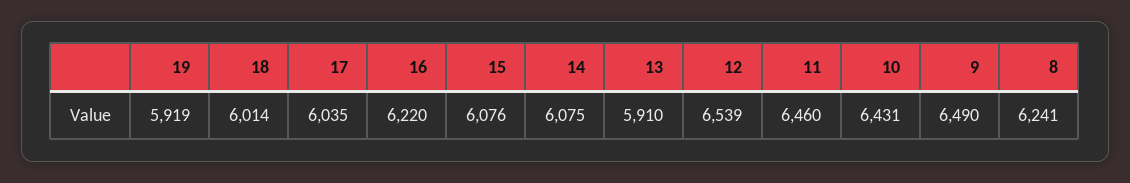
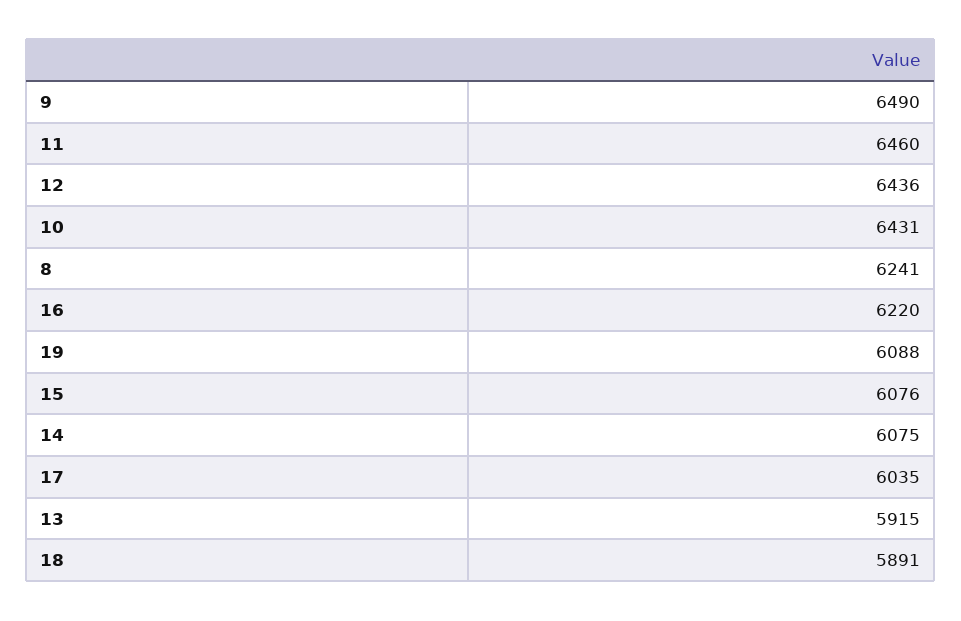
  {
-   "19": 5919,
+   "19": 6088,
-   "18": 6014,
+   "18": 5891,
    "17": 6035,
    "16": 6220,
    "15": 6076,
    "14": 6075,
-   "13": 5910,
+   "13": 5915,
-   "12": 6539,
+   "12": 6436,
    "11": 6460,
    "10": 6431,
    "9": 6490,
    "8": 6241
  }

